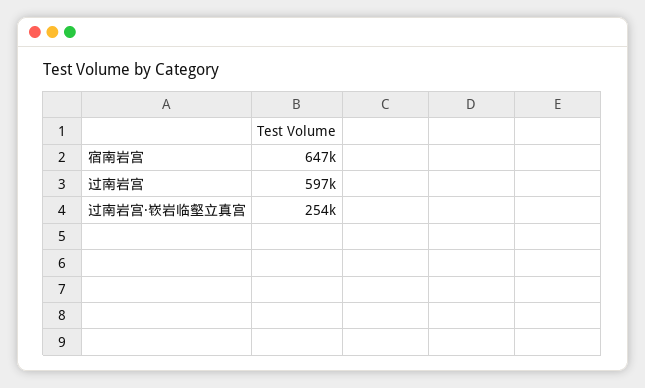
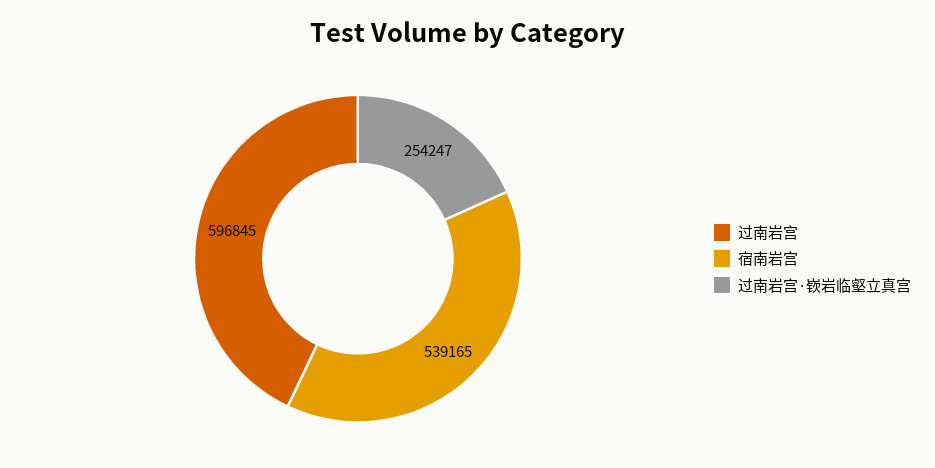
  {
-   "宿南岩宫": 647000,
+   "宿南岩宫": 539165,
    "过南岩宫": 596845,
    "过南岩宫·嵚岩临壑立真宫": 254247
  }

